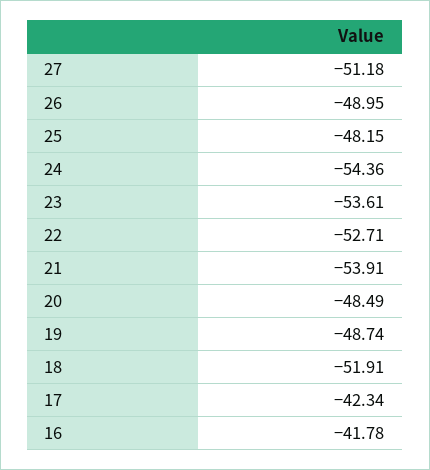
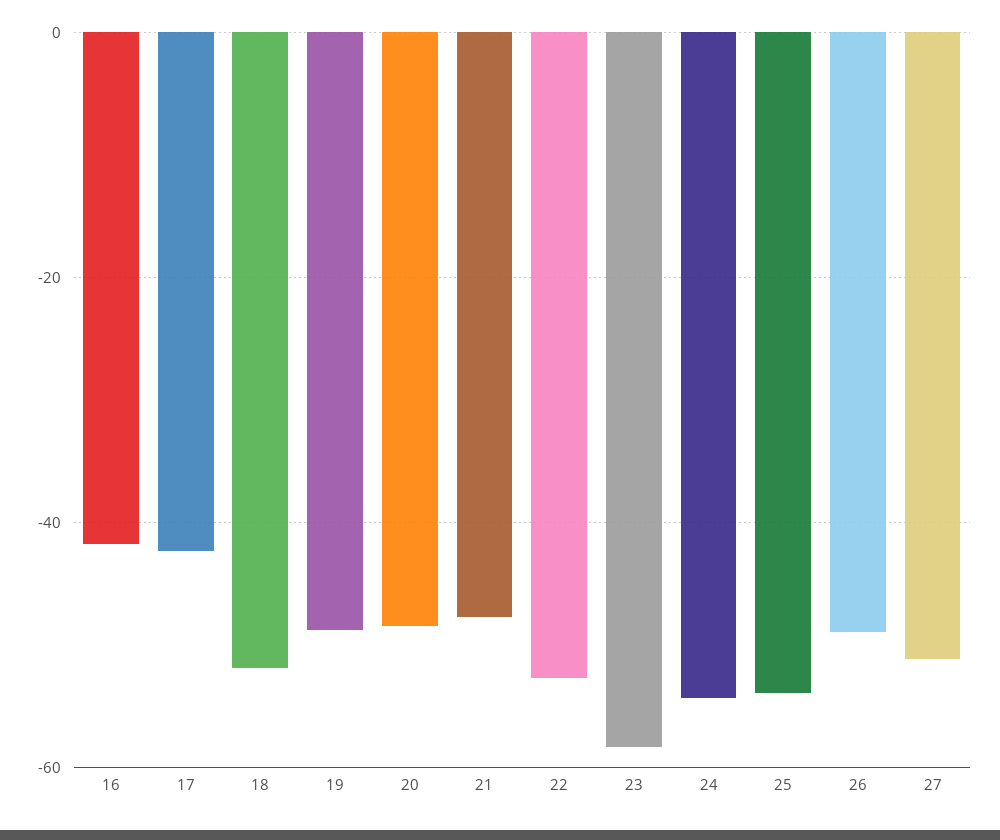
  {
    "27": -51.18,
    "26": -48.95,
-   "25": -48.15,
+   "25": -54,
    "24": -54.36,
-   "23": -53.61,
+   "23": -58,
    "22": -52.71,
-   "21": -53.91,
+   "21": -48,
    "20": -48.49,
    "19": -48.74,
    "18": -51.91,
    "17": -42.34,
    "16": -41.78
  }

